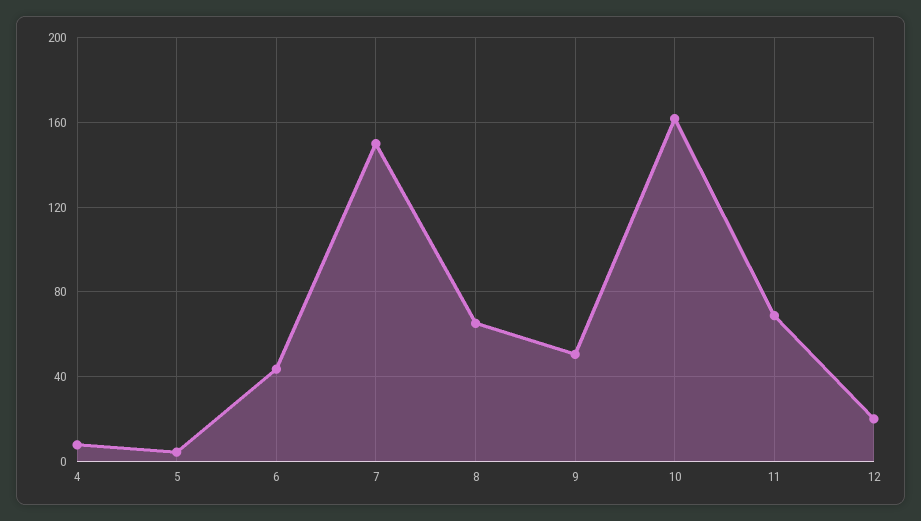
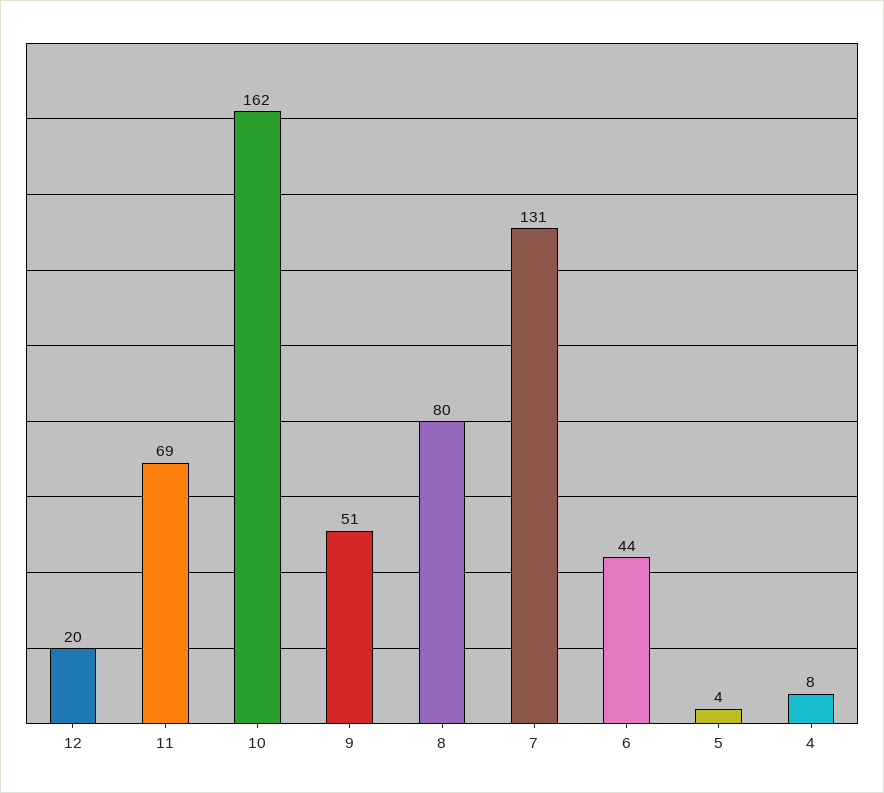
  {
    "4": 8,
    "5": 4,
    "6": 44,
-   "7": 150,
+   "7": 131,
-   "8": 65,
+   "8": 80,
    "9": 51,
    "10": 162,
    "11": 69,
    "12": 20
  }

